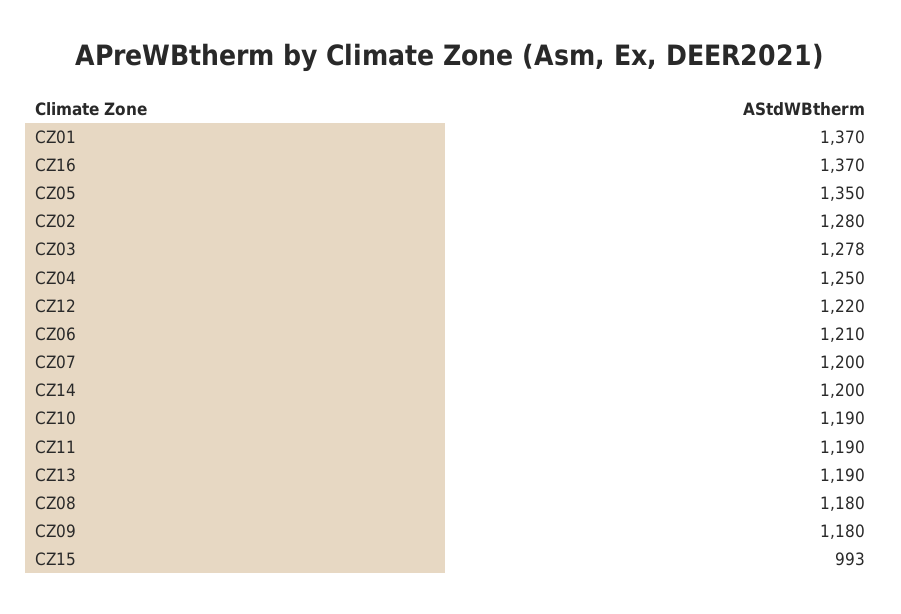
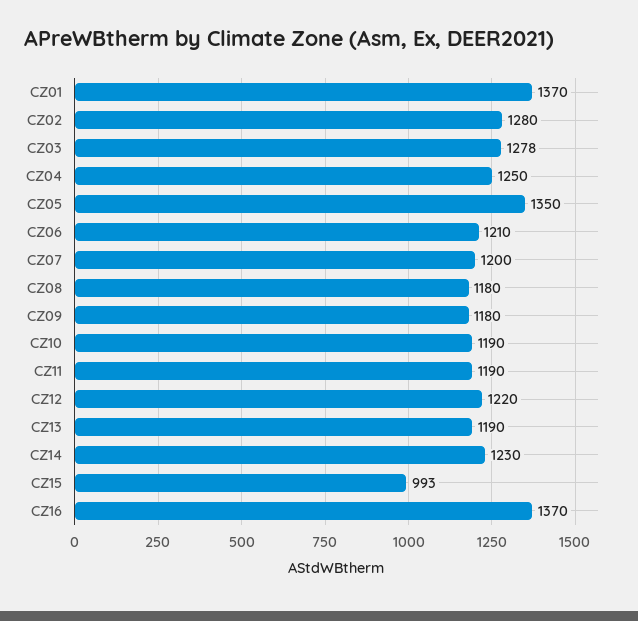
  {
    "CZ01": 1370,
    "CZ16": 1370,
    "CZ05": 1350,
    "CZ02": 1280,
    "CZ03": 1278,
    "CZ04": 1250,
    "CZ12": 1220,
    "CZ06": 1210,
    "CZ07": 1200,
-   "CZ14": 1200,
+   "CZ14": 1230,
    "CZ10": 1190,
    "CZ11": 1190,
    "CZ13": 1190,
    "CZ08": 1180,
    "CZ09": 1180,
    "CZ15": 993
  }

